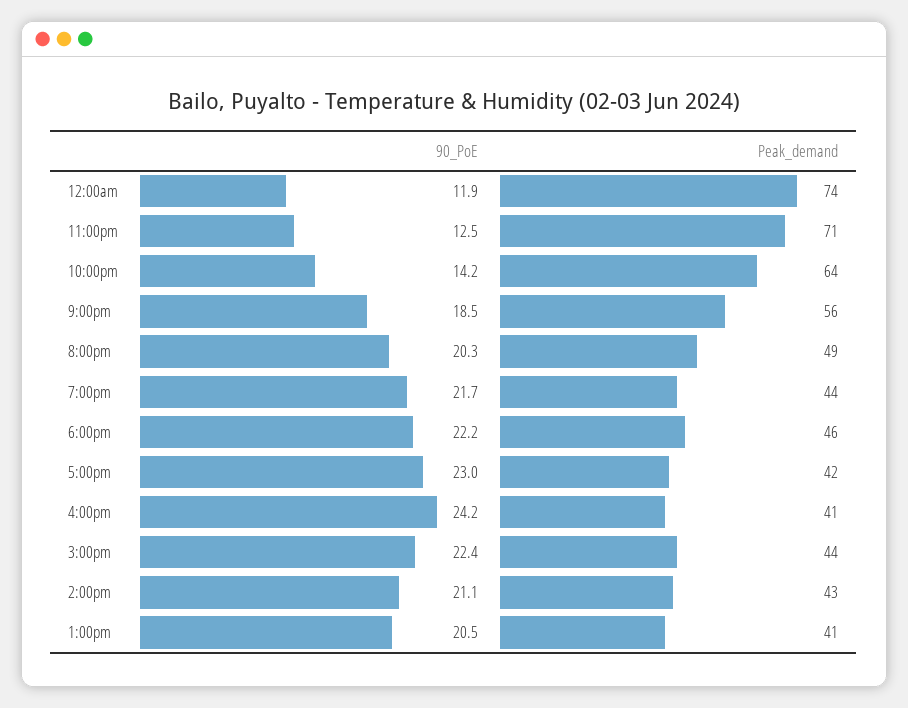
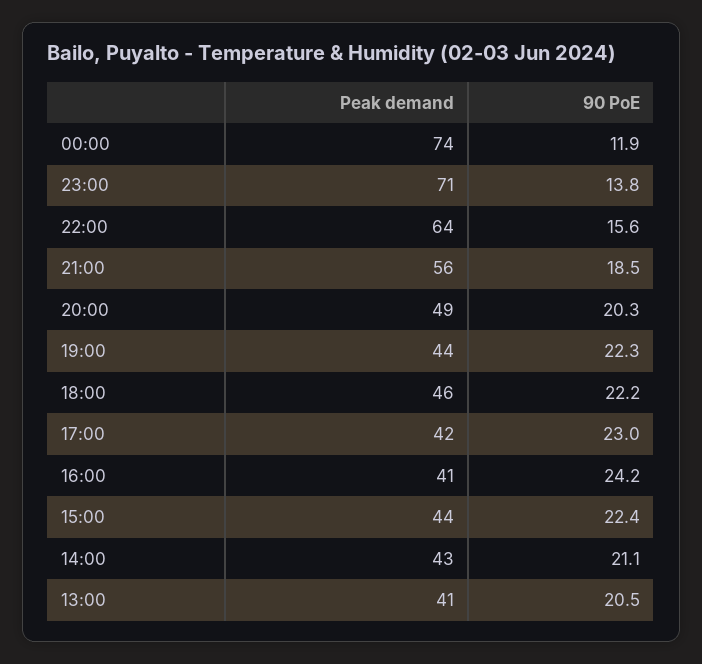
  {
    "90_PoE": {
      "12:00am": 11.9,
-     "11:00pm": 12.5,
+     "11:00pm": 13.8,
-     "10:00pm": 14.2,
+     "10:00pm": 15.6,
      "9:00pm": 18.5,
      "8:00pm": 20.3,
-     "7:00pm": 21.7,
+     "7:00pm": 22.3,
      "6:00pm": 22.2,
      "5:00pm": 23,
      "4:00pm": 24.2,
      "3:00pm": 22.4,
      "2:00pm": 21.1,
      "1:00pm": 20.5
    },
    "Peak_demand": {
      "12:00am": 74,
      "11:00pm": 71,
      "10:00pm": 64,
      "9:00pm": 56,
      "8:00pm": 49,
      "7:00pm": 44,
      "6:00pm": 46,
      "5:00pm": 42,
      "4:00pm": 41,
      "3:00pm": 44,
      "2:00pm": 43,
      "1:00pm": 41
    }
  }

